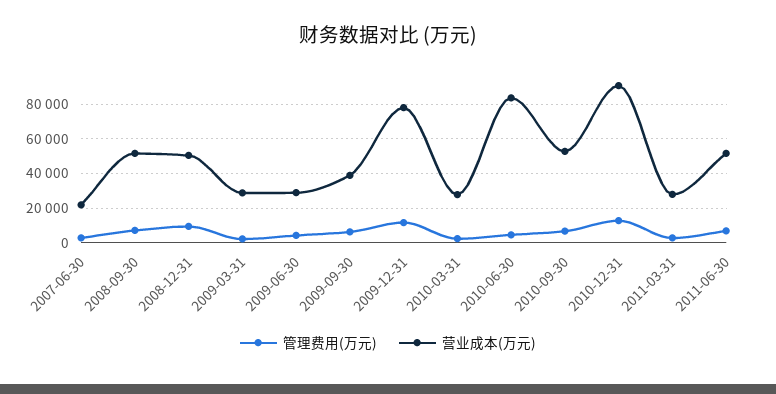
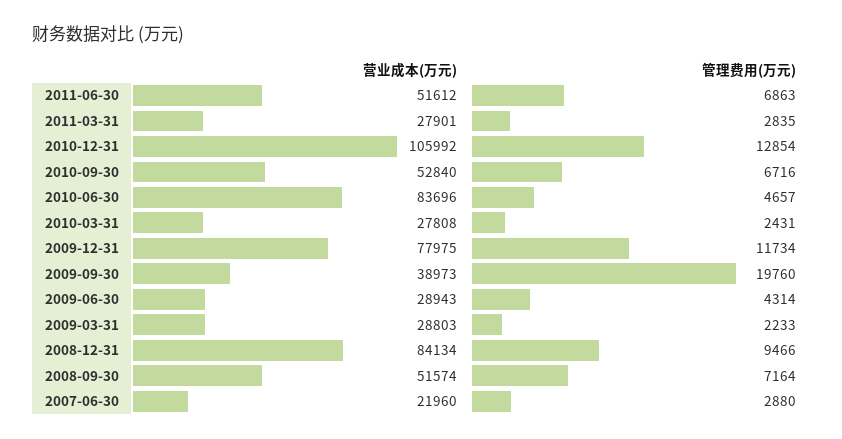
  {
    "管理费用(万元)": {
      "2007-06-30": 2880,
      "2008-09-30": 7164,
      "2008-12-31": 9466,
      "2009-03-31": 2233,
      "2009-06-30": 4314,
-     "2009-09-30": 5000,
+     "2009-09-30": 19760,
      "2009-12-31": 11734,
      "2010-03-31": 2431,
      "2010-06-30": 4657,
      "2010-09-30": 6716,
      "2010-12-31": 12854,
      "2011-03-31": 2835,
      "2011-06-30": 6863
    },
    "营业成本(万元)": {
      "2007-06-30": 21960,
      "2008-09-30": 51574,
-     "2008-12-31": 50000,
+     "2008-12-31": 84134,
      "2009-03-31": 28803,
      "2009-06-30": 28943,
      "2009-09-30": 38973,
      "2009-12-31": 77975,
      "2010-03-31": 27808,
      "2010-06-30": 83696,
      "2010-09-30": 52840,
-     "2010-12-31": 90000,
+     "2010-12-31": 105992,
      "2011-03-31": 27901,
      "2011-06-30": 51612
    }
  }

